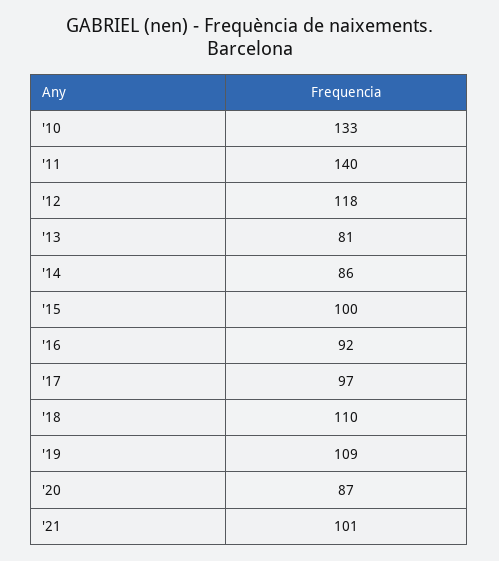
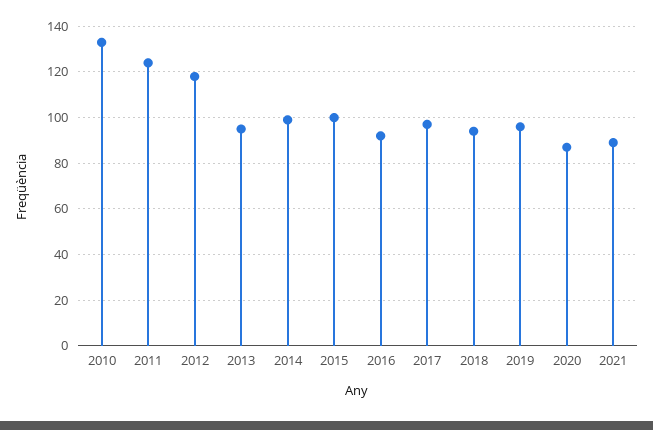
  {
    "'10": 133,
-   "'11": 140,
+   "'11": 125,
    "'12": 118,
-   "'13": 81,
+   "'13": 95,
-   "'14": 86,
+   "'14": 100,
    "'15": 100,
    "'16": 92,
    "'17": 97,
-   "'18": 110,
+   "'18": 95,
-   "'19": 109,
+   "'19": 95,
    "'20": 87,
-   "'21": 101
+   "'21": 90
  }

